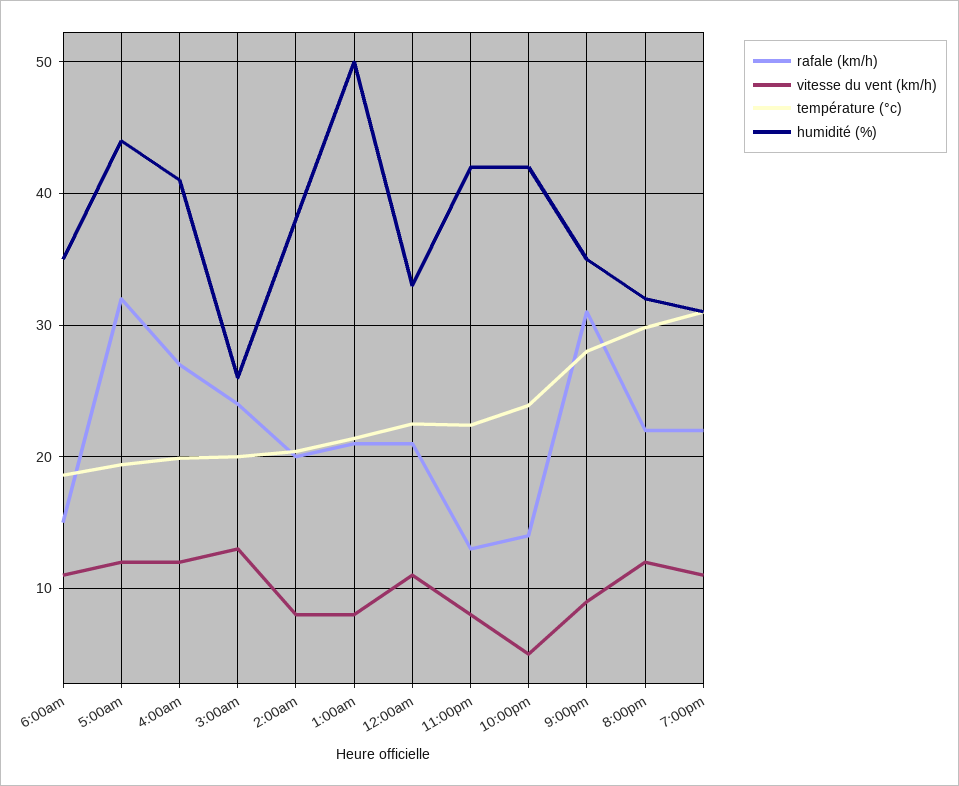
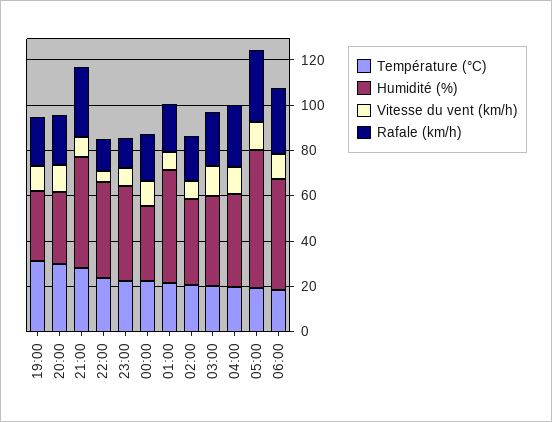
  {
    "rafale (km/h)": {
-     "6:00am": 15,
+     "6:00am": 30,
      "5:00am": 32,
      "4:00am": 27,
      "3:00am": 24,
      "2:00am": 20,
      "1:00am": 21,
      "12:00am": 21,
      "11:00pm": 13,
      "10:00pm": 14,
      "9:00pm": 31,
      "8:00pm": 22,
      "7:00pm": 22
    },
    "vitesse du vent (km/h)": {
      "6:00am": 11,
      "5:00am": 12,
      "4:00am": 12,
      "3:00am": 13,
      "2:00am": 8,
      "1:00am": 8,
      "12:00am": 11,
      "11:00pm": 8,
      "10:00pm": 5,
      "9:00pm": 9,
      "8:00pm": 12,
      "7:00pm": 11
    },
    "température (°c)": {
      "6:00am": 19,
      "5:00am": 19,
      "4:00am": 20,
      "3:00am": 20,
      "2:00am": 20,
      "1:00am": 21,
      "12:00am": 23,
      "11:00pm": 22,
      "10:00pm": 24,
      "9:00pm": 28,
      "8:00pm": 30,
      "7:00pm": 31
    },
    "humidité (%)": {
-     "6:00am": 35,
+     "6:00am": 50,
-     "5:00am": 44,
+     "5:00am": 60,
      "4:00am": 41,
-     "3:00am": 26,
+     "3:00am": 40,
      "2:00am": 38,
      "1:00am": 50,
      "12:00am": 33,
      "11:00pm": 42,
      "10:00pm": 42,
-     "9:00pm": 35,
+     "9:00pm": 50,
      "8:00pm": 32,
      "7:00pm": 31
    }
  }

